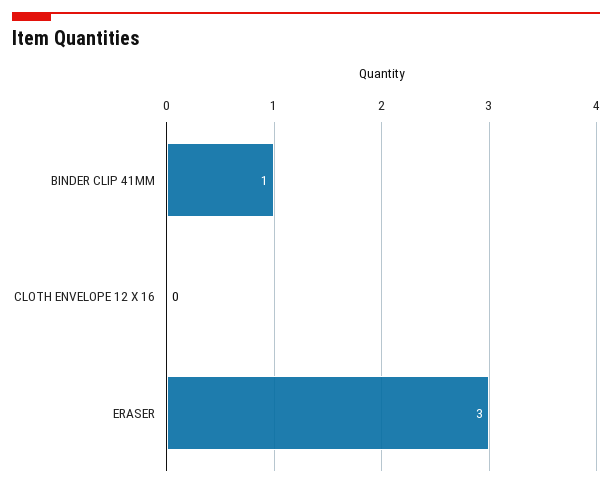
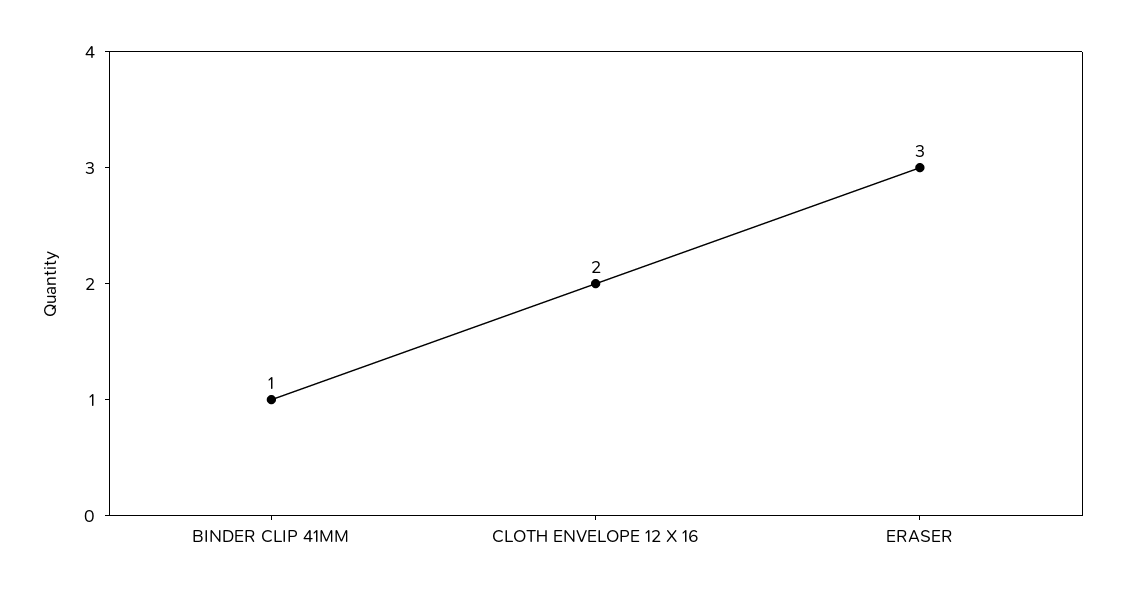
  {
    "BINDER CLIP 41MM": 1,
-   "CLOTH ENVELOPE 12 X 16": 0,
+   "CLOTH ENVELOPE 12 X 16": 2,
    "ERASER": 3
  }

